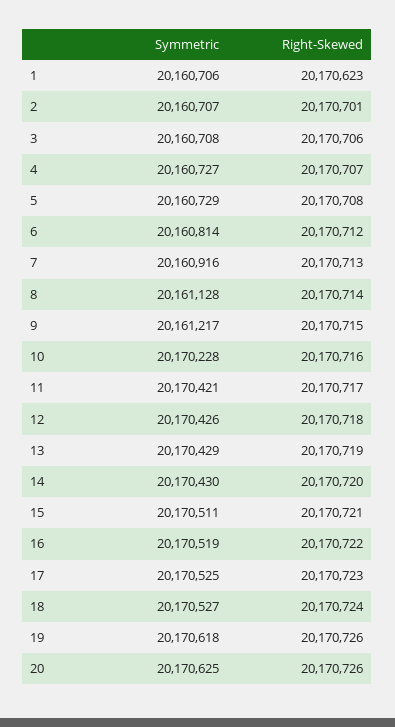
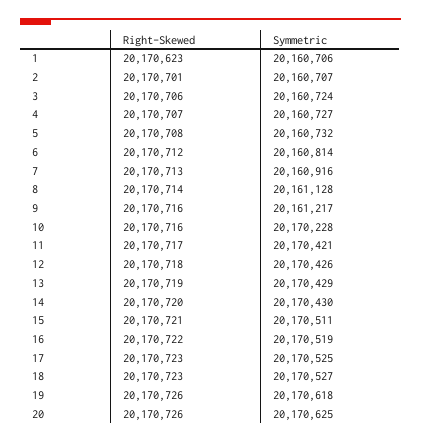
  {
    "Symmetric": {
      "1": 20160706,
      "2": 20160707,
-     "3": 20160708,
+     "3": 20160724,
      "4": 20160727,
-     "5": 20160729,
+     "5": 20160732,
      "6": 20160814,
      "7": 20160916,
      "8": 20161128,
      "9": 20161217,
      "10": 20170228,
      "11": 20170421,
      "12": 20170426,
      "13": 20170429,
      "14": 20170430,
      "15": 20170511,
      "16": 20170519,
      "17": 20170525,
      "18": 20170527,
      "19": 20170618,
      "20": 20170625
    },
    "Right-Skewed": {
      "1": 20170623,
      "2": 20170701,
      "3": 20170706,
      "4": 20170707,
      "5": 20170708,
      "6": 20170712,
      "7": 20170713,
      "8": 20170714,
-     "9": 20170715,
+     "9": 20170716,
      "10": 20170716,
      "11": 20170717,
      "12": 20170718,
      "13": 20170719,
      "14": 20170720,
      "15": 20170721,
      "16": 20170722,
      "17": 20170723,
-     "18": 20170724,
+     "18": 20170723,
      "19": 20170726,
      "20": 20170726
    }
  }

